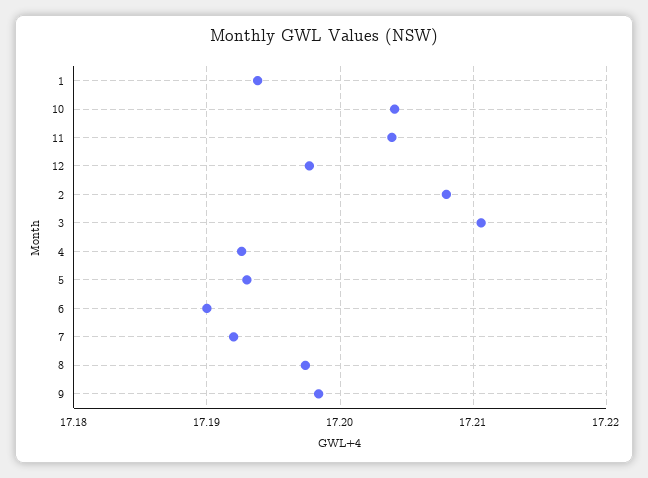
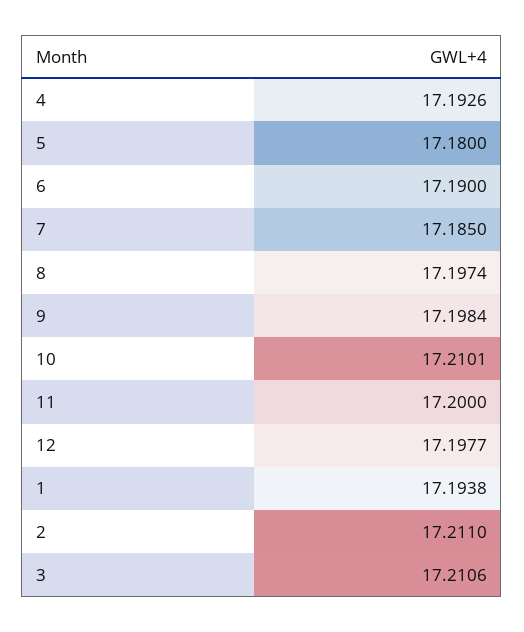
  {
    "1": 17.1938,
-   "10": 17.204,
+   "10": 17.2101,
-   "11": 17.204,
+   "11": 17.2,
    "12": 17.1977,
-   "2": 17.208,
+   "2": 17.211,
    "3": 17.2106,
    "4": 17.1926,
-   "5": 17.193,
+   "5": 17.18,
    "6": 17.19,
-   "7": 17.192,
+   "7": 17.185,
    "8": 17.1974,
    "9": 17.1984
  }

